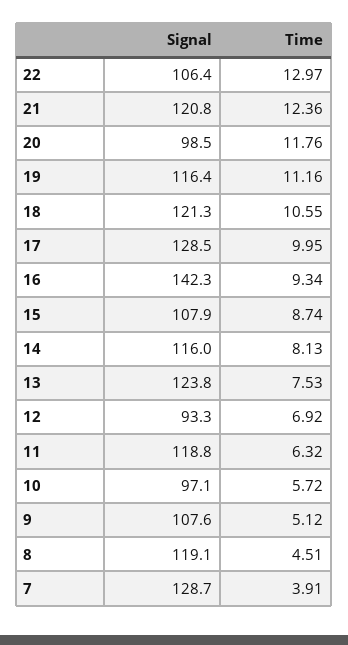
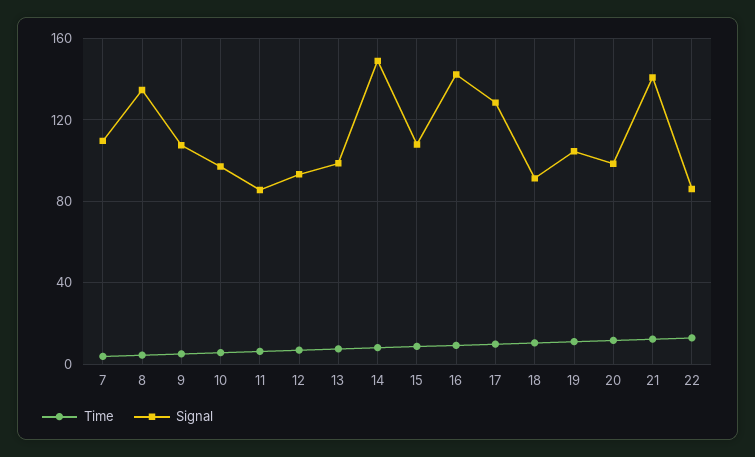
  {
    "Signal": {
-     "22": 106.4,
+     "22": 85,
-     "21": 120.8,
+     "21": 140,
      "20": 98.5,
-     "19": 116.4,
+     "19": 105,
-     "18": 121.3,
+     "18": 90,
      "17": 128.5,
      "16": 142.3,
      "15": 107.9,
-     "14": 116,
+     "14": 150,
-     "13": 123.8,
+     "13": 100,
      "12": 93.3,
-     "11": 118.8,
+     "11": 85,
      "10": 97.1,
      "9": 107.6,
-     "8": 119.1,
+     "8": 135,
-     "7": 128.7
+     "7": 110
    },
    "Time": {
      "22": 12.97,
      "21": 12.36,
      "20": 11.76,
      "19": 11.16,
      "18": 10.55,
      "17": 9.95,
      "16": 9.34,
      "15": 8.74,
      "14": 8.13,
      "13": 7.53,
      "12": 6.92,
      "11": 6.32,
      "10": 5.72,
      "9": 5.12,
      "8": 4.51,
      "7": 3.91
    }
  }

